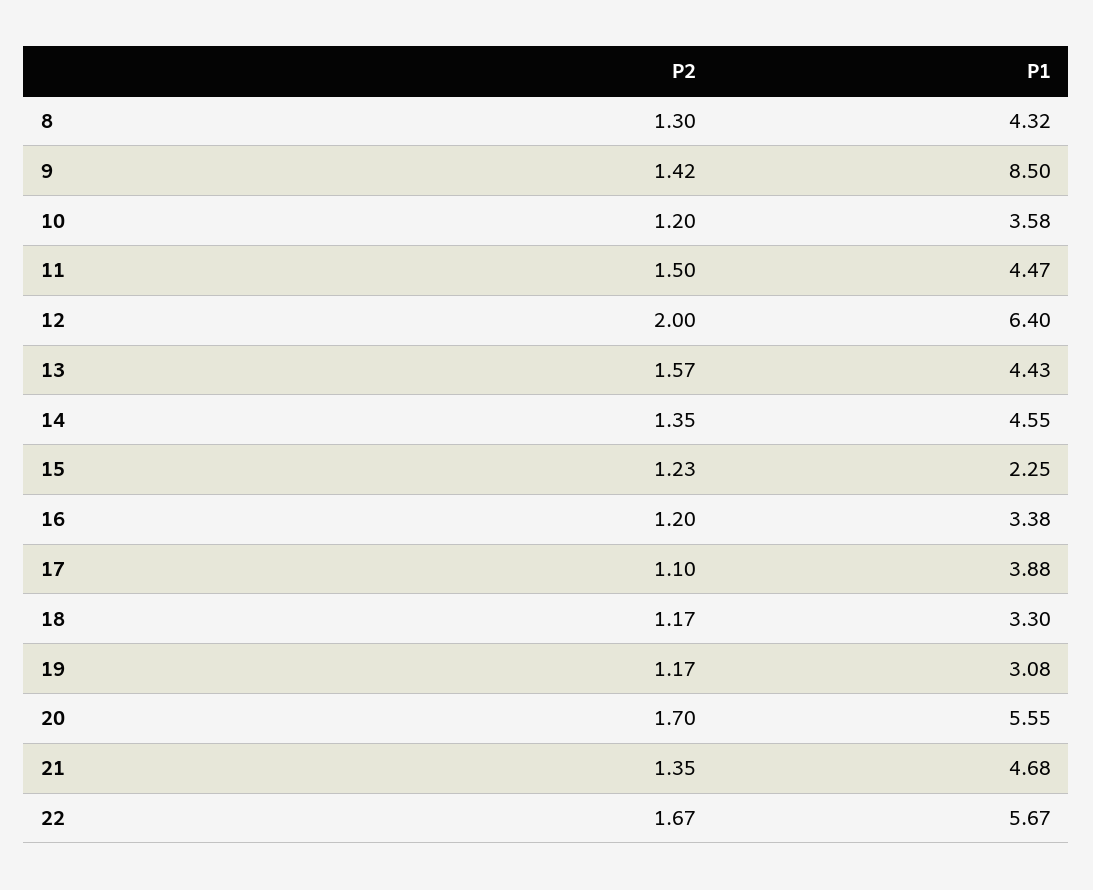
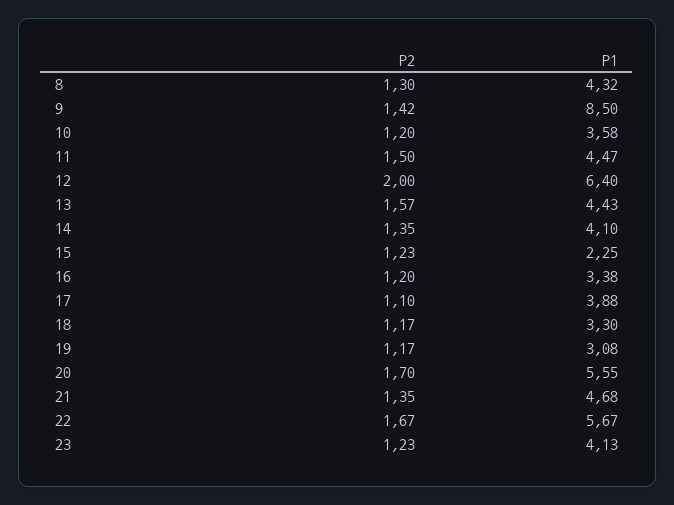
  {
    "P2": {
      "8": 1.3,
      "9": 1.42,
      "10": 1.2,
      "11": 1.5,
      "12": 2,
      "13": 1.57,
      "14": 1.35,
      "15": 1.23,
      "16": 1.2,
      "17": 1.1,
      "18": 1.17,
      "19": 1.17,
      "20": 1.7,
      "21": 1.35,
-     "22": 1.67
+     "22": 1.67,
+     "23": 1.23
    },
    "P1": {
      "8": 4.32,
      "9": 8.5,
      "10": 3.58,
      "11": 4.47,
      "12": 6.4,
      "13": 4.43,
-     "14": 4.55,
+     "14": 4.1,
      "15": 2.25,
      "16": 3.38,
      "17": 3.88,
      "18": 3.3,
      "19": 3.08,
      "20": 5.55,
      "21": 4.68,
-     "22": 5.67
+     "22": 5.67,
+     "23": 4.13
    }
  }

